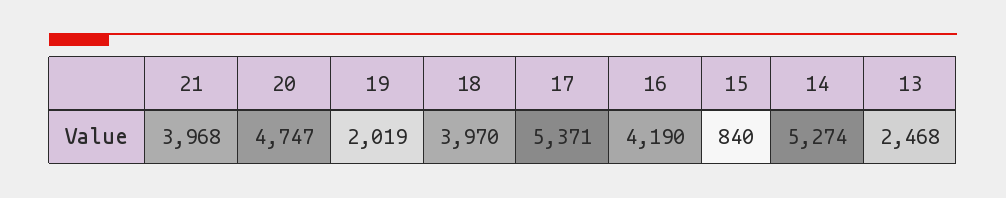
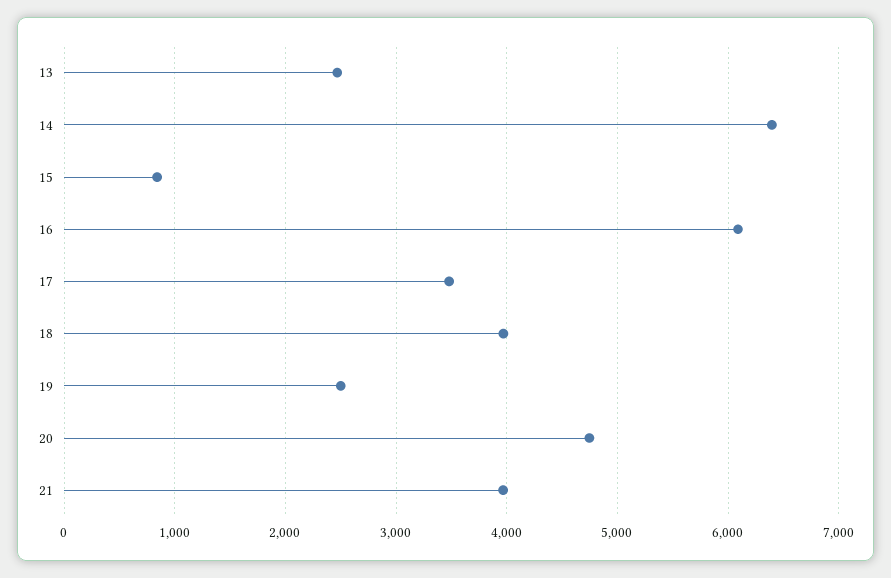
  {
    "21": 3968,
    "20": 4747,
-   "19": 2019,
+   "19": 2500,
    "18": 3970,
-   "17": 5371,
+   "17": 3500,
-   "16": 4190,
+   "16": 6100,
    "15": 840,
-   "14": 5274,
+   "14": 6400,
    "13": 2468
  }

